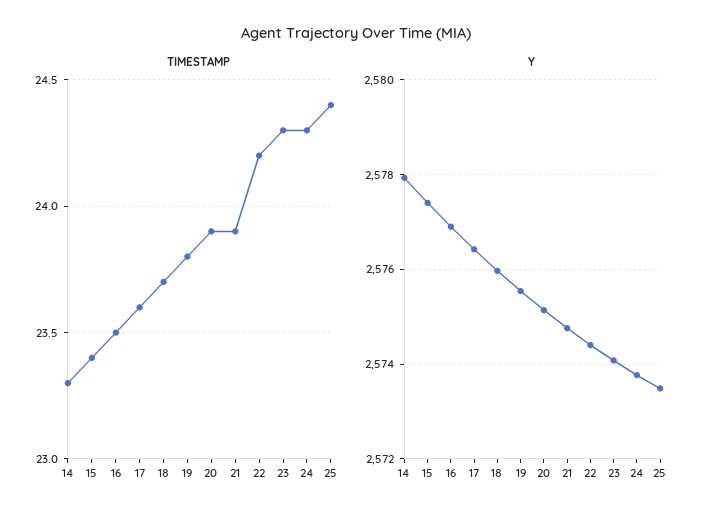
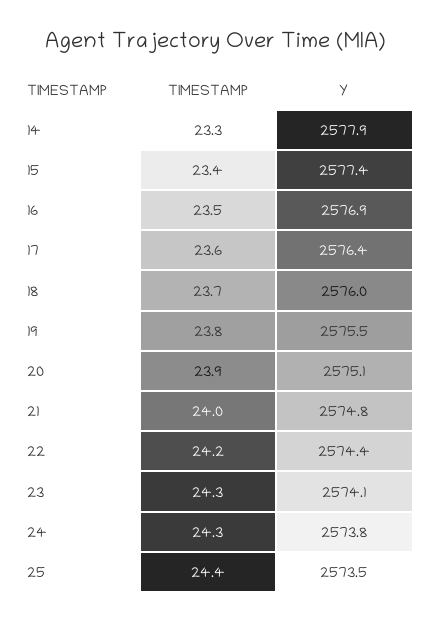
  {
    "TIMESTAMP": {
      "14": 23.3,
      "15": 23.4,
      "16": 23.5,
      "17": 23.6,
      "18": 23.7,
      "19": 23.8,
      "20": 23.9,
-     "21": 23.9,
+     "21": 24,
      "22": 24.2,
      "23": 24.3,
      "24": 24.3,
      "25": 24.4
    },
    "Y": {
      "14": 2577.9,
      "15": 2577.4,
      "16": 2576.9,
      "17": 2576.4,
      "18": 2576,
      "19": 2575.5,
      "20": 2575.1,
      "21": 2574.8,
      "22": 2574.4,
      "23": 2574.1,
      "24": 2573.8,
      "25": 2573.5
    }
  }

